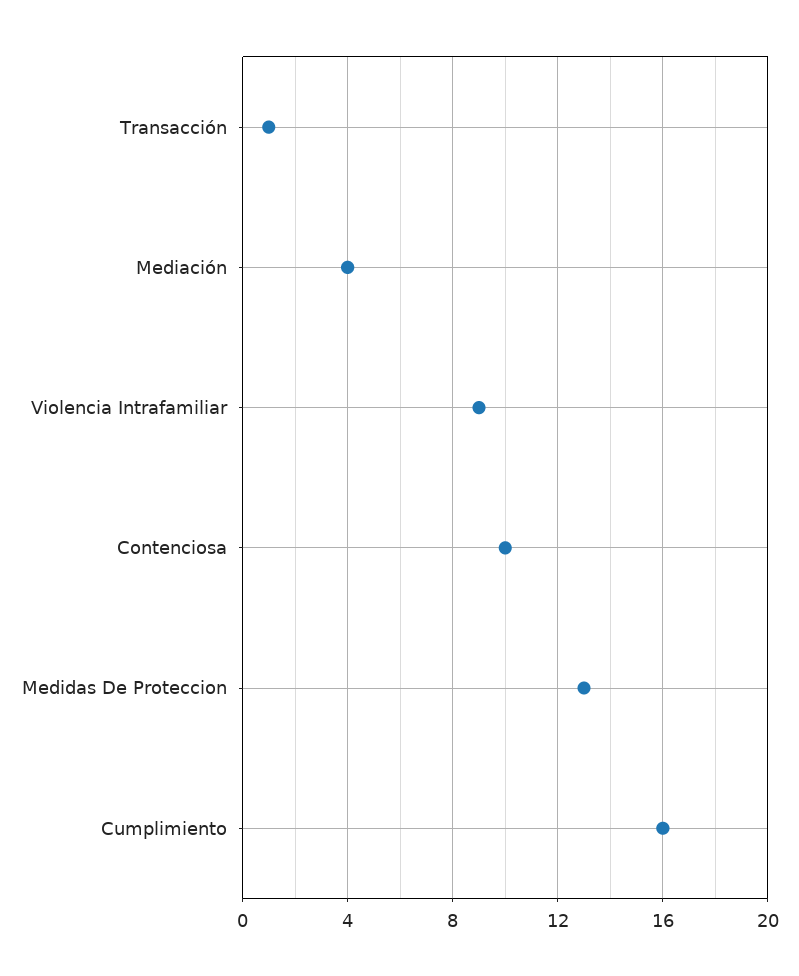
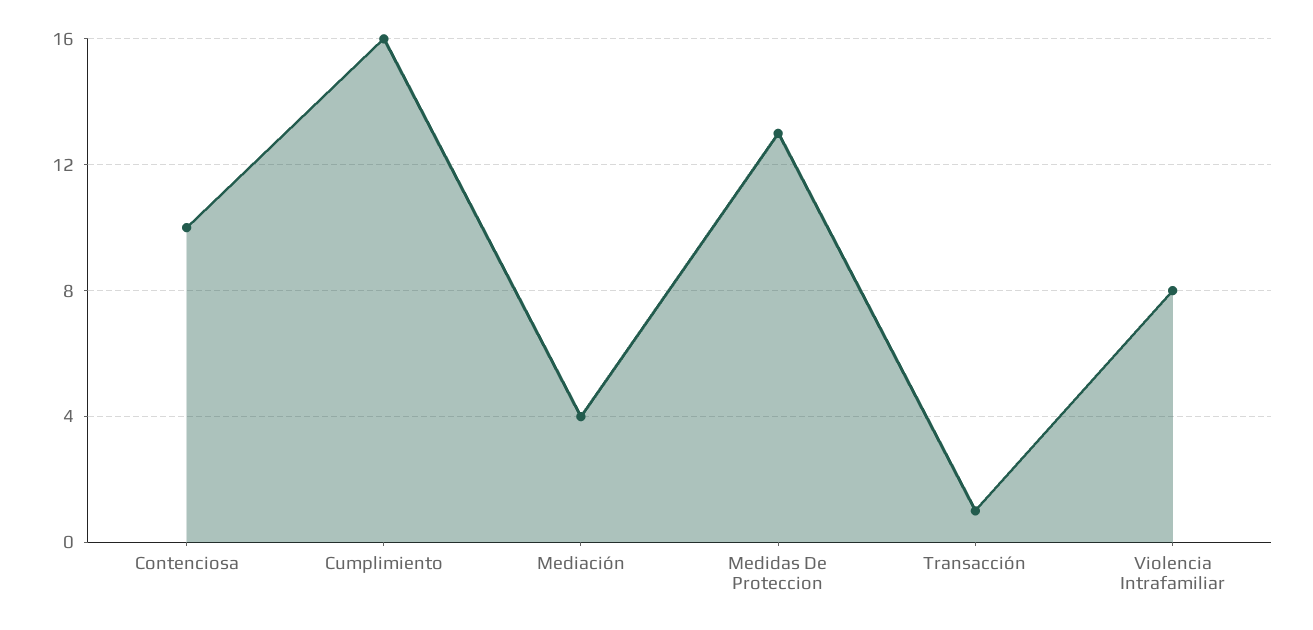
  {
    "Transacción": 1,
    "Mediación": 4,
-   "Violencia Intrafamiliar": 9,
+   "Violencia Intrafamiliar": 8,
    "Contenciosa": 10,
    "Medidas De Proteccion": 13,
    "Cumplimiento": 16
  }

